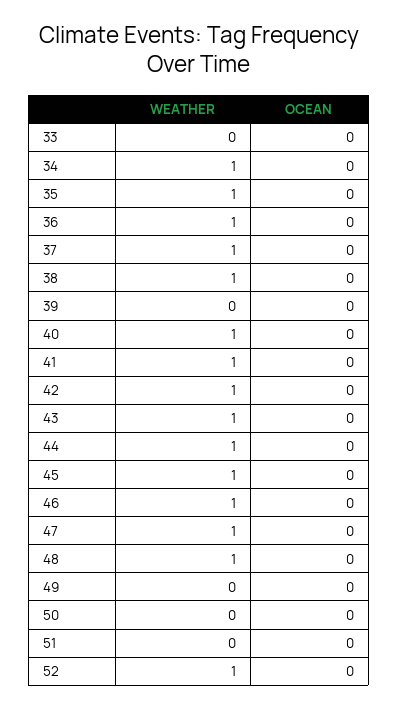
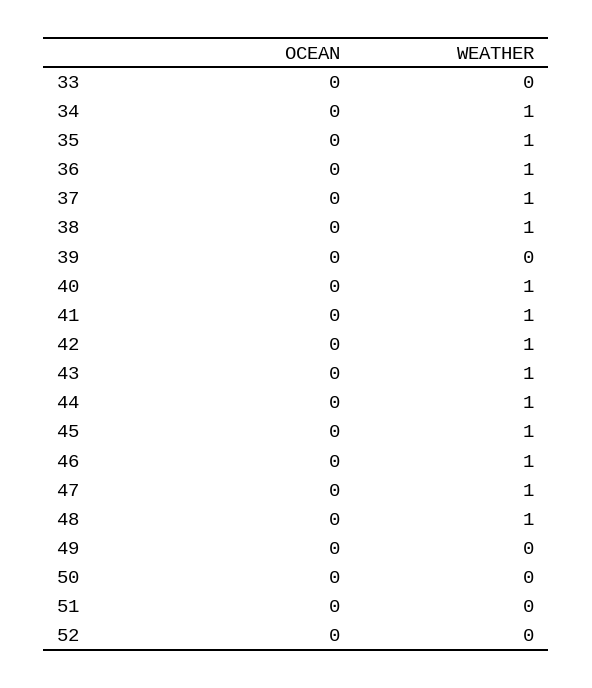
  {
    "WEATHER": {
      "33": 0,
      "34": 1,
      "35": 1,
      "36": 1,
      "37": 1,
      "38": 1,
      "39": 0,
      "40": 1,
      "41": 1,
      "42": 1,
      "43": 1,
      "44": 1,
      "45": 1,
      "46": 1,
      "47": 1,
      "48": 1,
      "49": 0,
      "50": 0,
      "51": 0,
-     "52": 1
+     "52": 0
    },
    "OCEAN": {
      "33": 0,
      "34": 0,
      "35": 0,
      "36": 0,
      "37": 0,
      "38": 0,
      "39": 0,
      "40": 0,
      "41": 0,
      "42": 0,
      "43": 0,
      "44": 0,
      "45": 0,
      "46": 0,
      "47": 0,
      "48": 0,
      "49": 0,
      "50": 0,
      "51": 0,
      "52": 0
    }
  }

